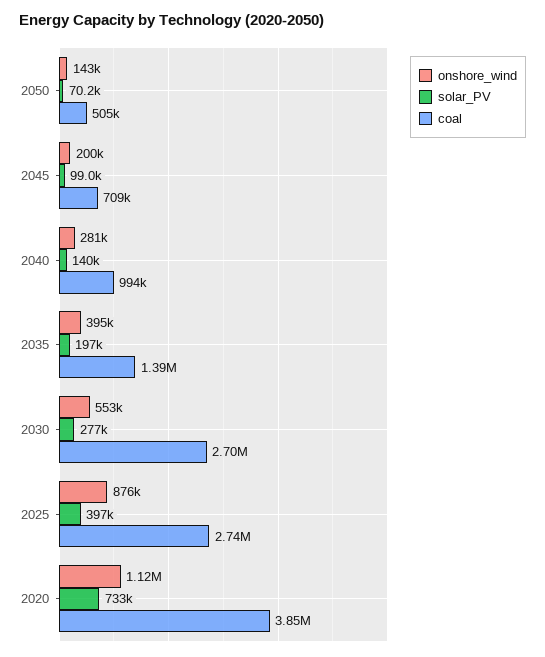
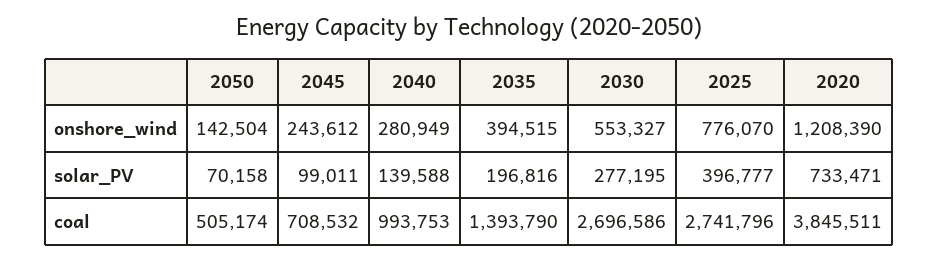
  {
    "onshore_wind": {
      "2050": 142504,
-     "2045": 200000,
+     "2045": 243612,
      "2040": 280949,
      "2035": 394515,
      "2030": 553327,
-     "2025": 876000,
+     "2025": 776070,
-     "2020": 1120000
+     "2020": 1208390
    },
    "solar_PV": {
      "2050": 70158,
      "2045": 99011,
      "2040": 139588,
      "2035": 196816,
      "2030": 277195,
      "2025": 396777,
      "2020": 733471
    },
    "coal": {
      "2050": 505174,
      "2045": 708532,
      "2040": 993753,
      "2035": 1393790,
      "2030": 2696586,
      "2025": 2741796,
      "2020": 3845511
    }
  }

